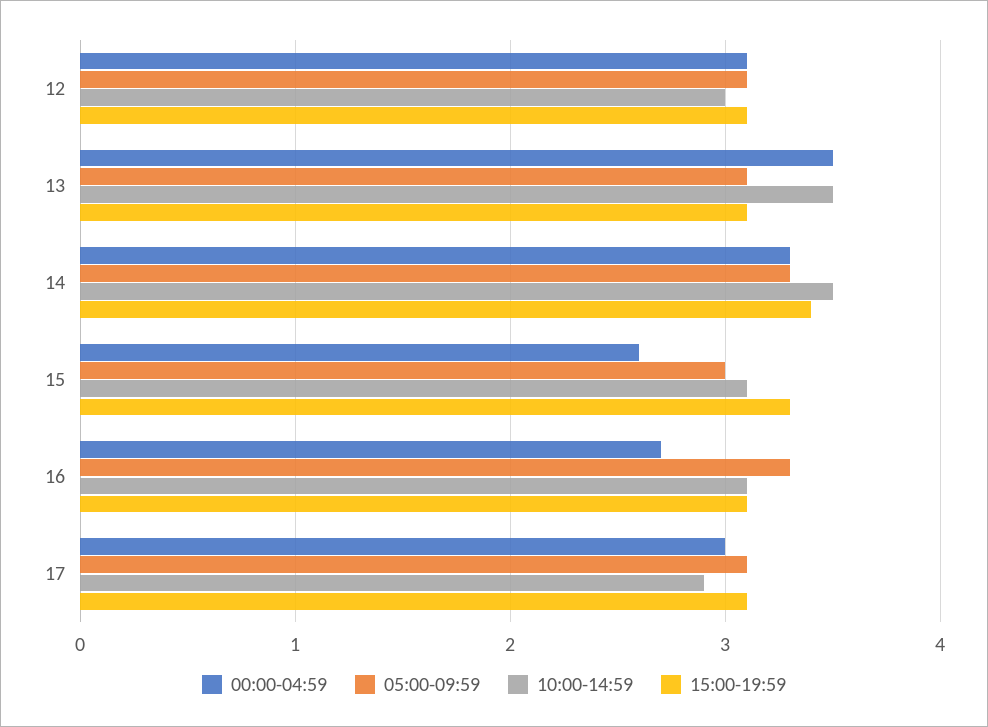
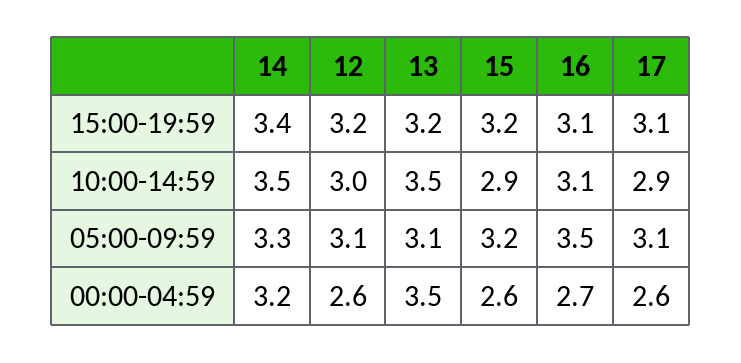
  {
    "00:00-04:59": {
-     "12": 3.1,
+     "12": 2.6,
      "13": 3.5,
-     "14": 3.3,
+     "14": 3.2,
      "15": 2.6,
      "16": 2.7,
-     "17": 3
+     "17": 2.6
    },
    "05:00-09:59": {
      "12": 3.1,
      "13": 3.1,
      "14": 3.3,
-     "15": 3,
+     "15": 3.2,
-     "16": 3.3,
+     "16": 3.5,
      "17": 3.1
    },
    "10:00-14:59": {
      "12": 3,
      "13": 3.5,
      "14": 3.5,
-     "15": 3.1,
+     "15": 2.9,
      "16": 3.1,
      "17": 2.9
    },
    "15:00-19:59": {
-     "12": 3.1,
+     "12": 3.2,
-     "13": 3.1,
+     "13": 3.2,
      "14": 3.4,
-     "15": 3.3,
+     "15": 3.2,
      "16": 3.1,
      "17": 3.1
    }
  }

